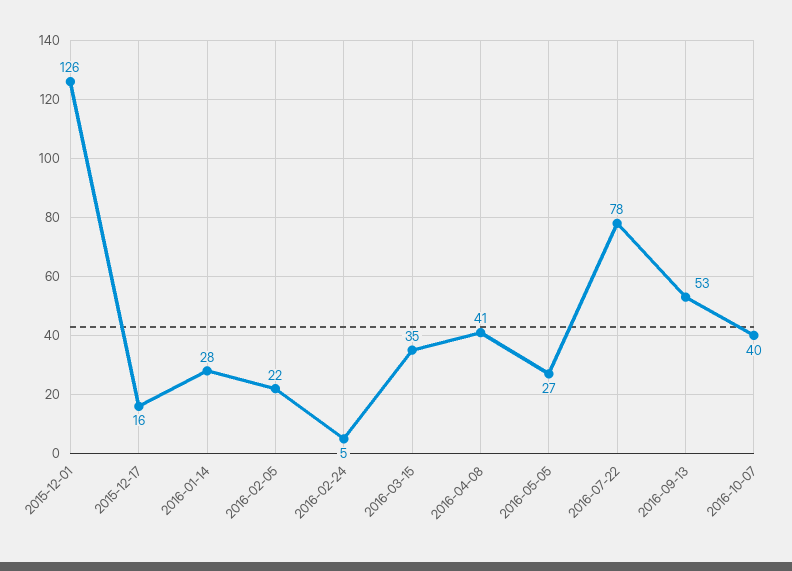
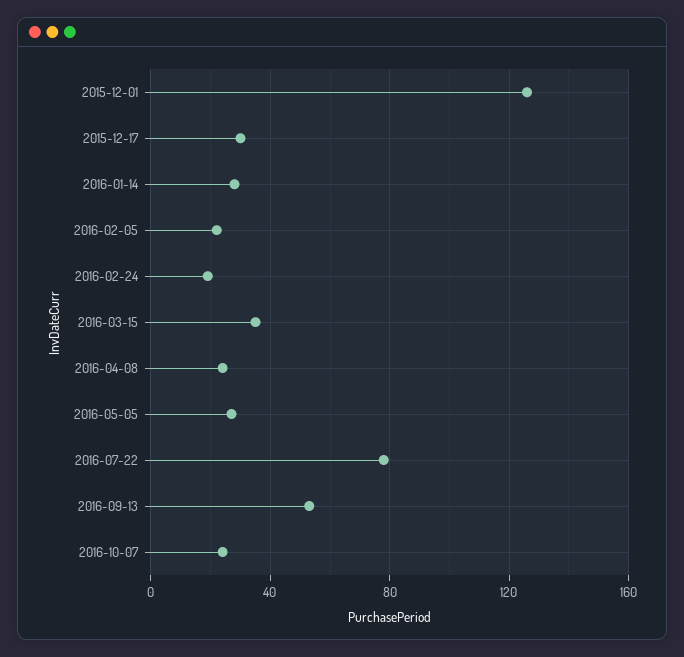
  {
    "2015-12-01": 126,
-   "2015-12-17": 16,
+   "2015-12-17": 30,
    "2016-01-14": 28,
    "2016-02-05": 22,
-   "2016-02-24": 5,
+   "2016-02-24": 20,
    "2016-03-15": 35,
-   "2016-04-08": 41,
+   "2016-04-08": 25,
    "2016-05-05": 27,
    "2016-07-22": 78,
    "2016-09-13": 53,
-   "2016-10-07": 40
+   "2016-10-07": 25
  }

